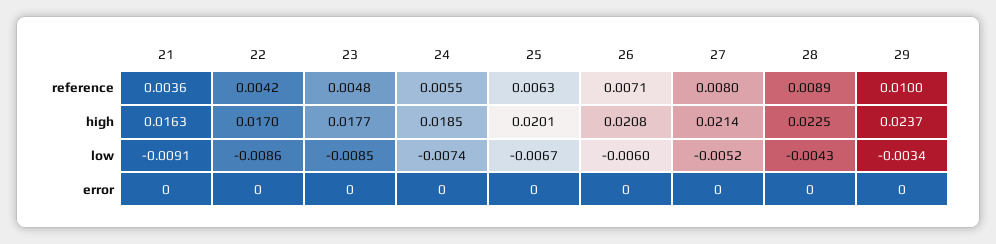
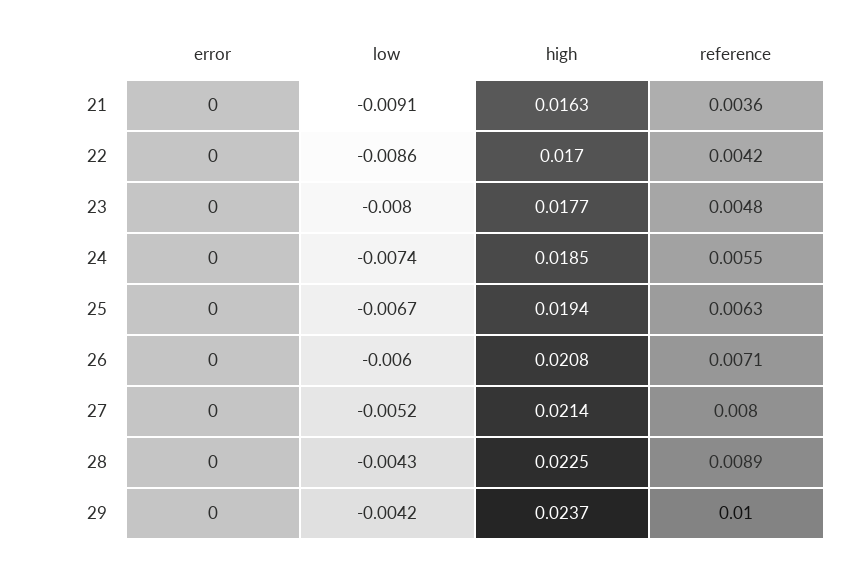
  {
    "21": {
      "reference": 0.0036,
      "high": 0.0163,
      "low": -0.0091,
      "error": 0
    },
    "22": {
      "reference": 0.0042,
      "high": 0.017,
      "low": -0.0086,
      "error": 0
    },
    "23": {
      "reference": 0.0048,
      "high": 0.0177,
-     "low": -0.0085,
+     "low": -0.008,
      "error": 0
    },
    "24": {
      "reference": 0.0055,
      "high": 0.0185,
      "low": -0.0074,
      "error": 0
    },
    "25": {
      "reference": 0.0063,
-     "high": 0.0201,
+     "high": 0.0194,
      "low": -0.0067,
      "error": 0
    },
    "26": {
      "reference": 0.0071,
      "high": 0.0208,
      "low": -0.006,
      "error": 0
    },
    "27": {
      "reference": 0.008,
      "high": 0.0214,
      "low": -0.0052,
      "error": 0
    },
    "28": {
      "reference": 0.0089,
      "high": 0.0225,
      "low": -0.0043,
      "error": 0
    },
    "29": {
      "reference": 0.01,
      "high": 0.0237,
-     "low": -0.0034,
+     "low": -0.0042,
      "error": 0
    }
  }

